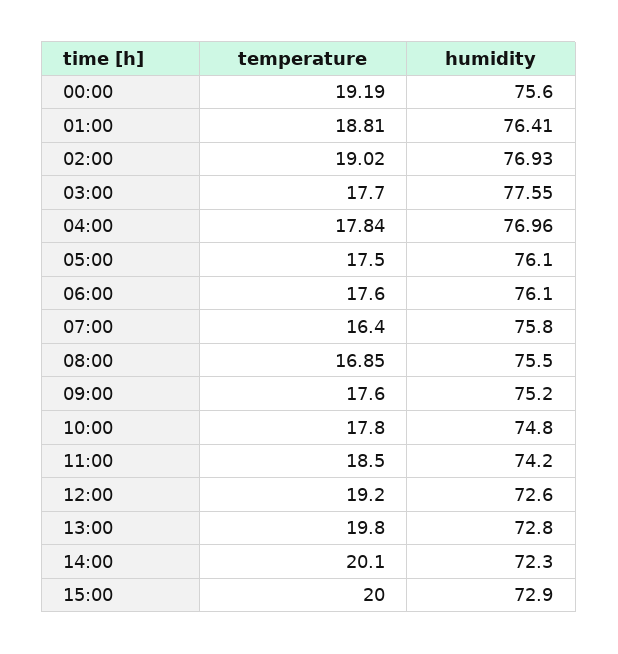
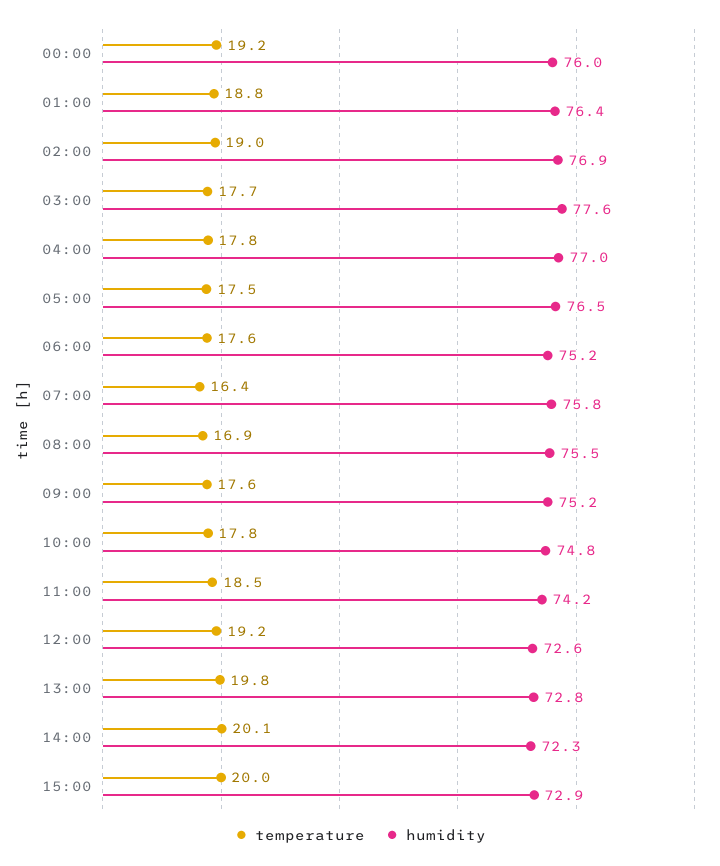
  {
    "temperature": {
      "00:00": 19.19,
      "01:00": 18.81,
      "02:00": 19.02,
      "03:00": 17.7,
      "04:00": 17.84,
      "05:00": 17.5,
      "06:00": 17.6,
      "07:00": 16.4,
      "08:00": 16.85,
      "09:00": 17.6,
      "10:00": 17.8,
      "11:00": 18.5,
      "12:00": 19.2,
      "13:00": 19.8,
      "14:00": 20.1,
      "15:00": 20
    },
    "humidity": {
-     "00:00": 75.6,
+     "00:00": 76,
      "01:00": 76.41,
      "02:00": 76.93,
      "03:00": 77.55,
      "04:00": 76.96,
-     "05:00": 76.1,
+     "05:00": 76.5,
-     "06:00": 76.1,
+     "06:00": 75.2,
      "07:00": 75.8,
      "08:00": 75.5,
      "09:00": 75.2,
      "10:00": 74.8,
      "11:00": 74.2,
      "12:00": 72.6,
      "13:00": 72.8,
      "14:00": 72.3,
      "15:00": 72.9
    }
  }

